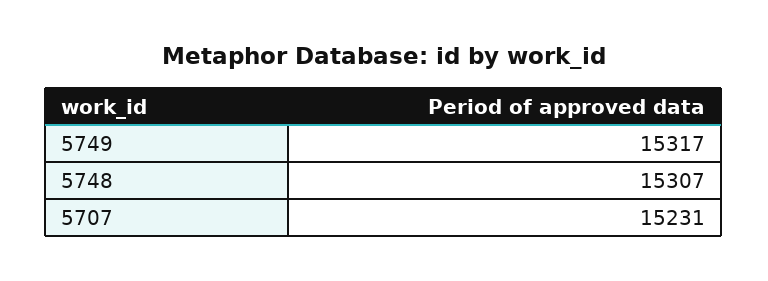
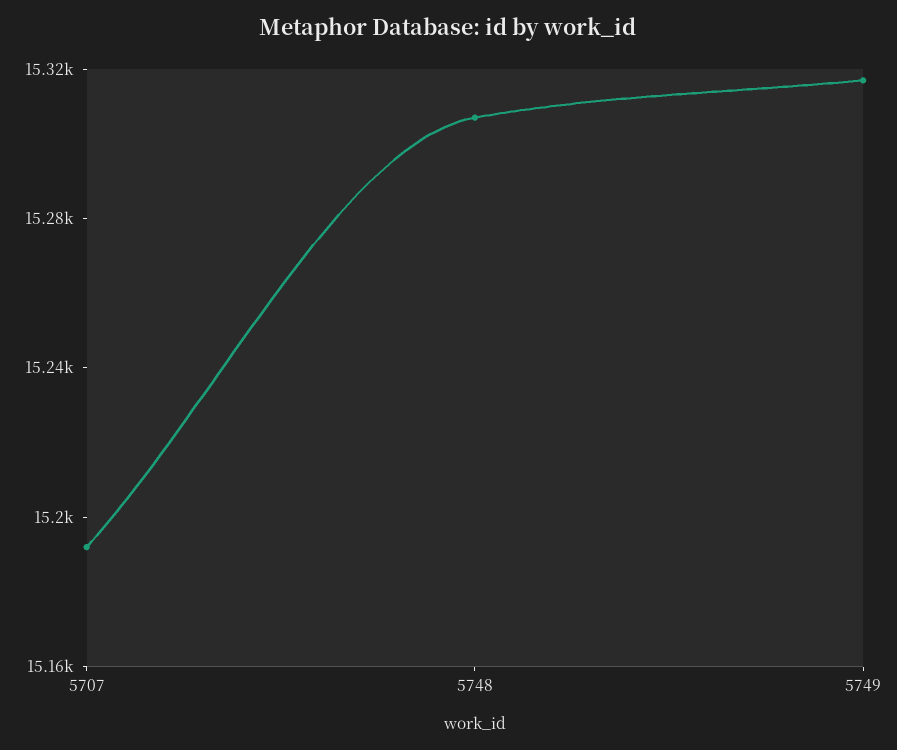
  {
    "5749": 15317,
    "5748": 15307,
-   "5707": 15231
+   "5707": 15190
  }

